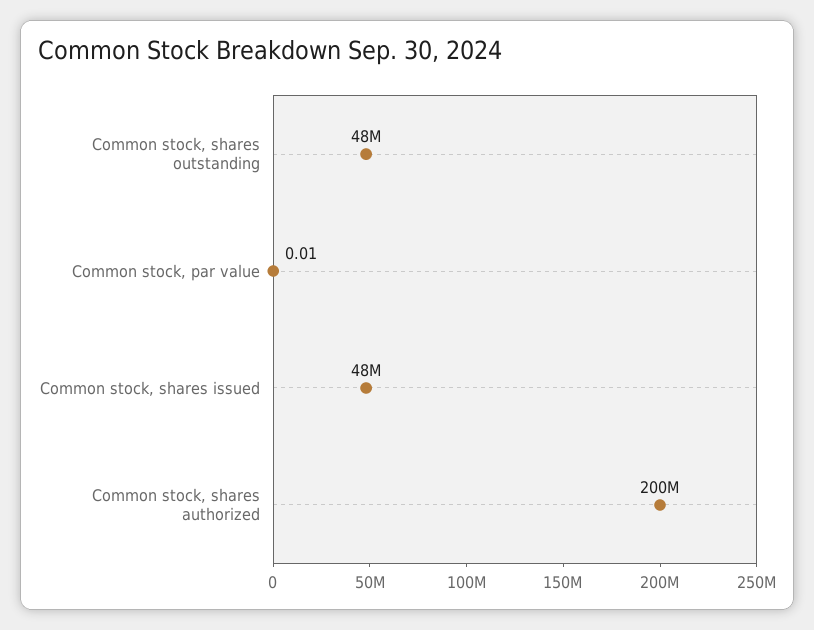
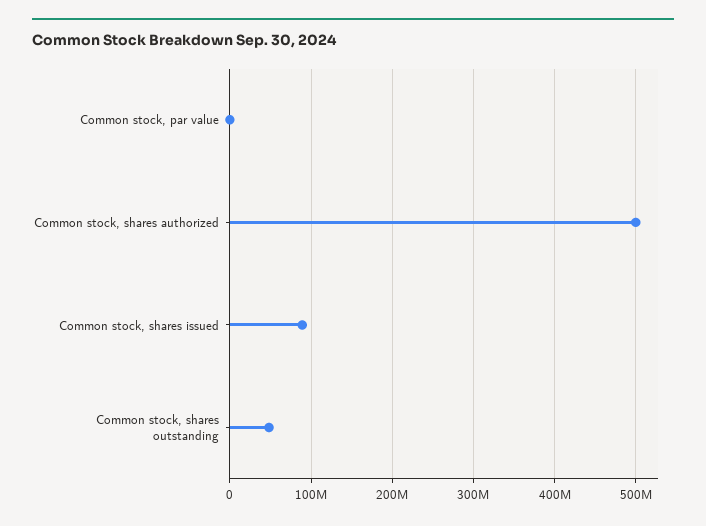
  {
    "Common stock, shares outstanding": 48000000,
    "Common stock, par value": 0.01,
-   "Common stock, shares issued": 48000000,
+   "Common stock, shares issued": 90000000,
-   "Common stock, shares authorized": 200000000
+   "Common stock, shares authorized": 500000000
  }

